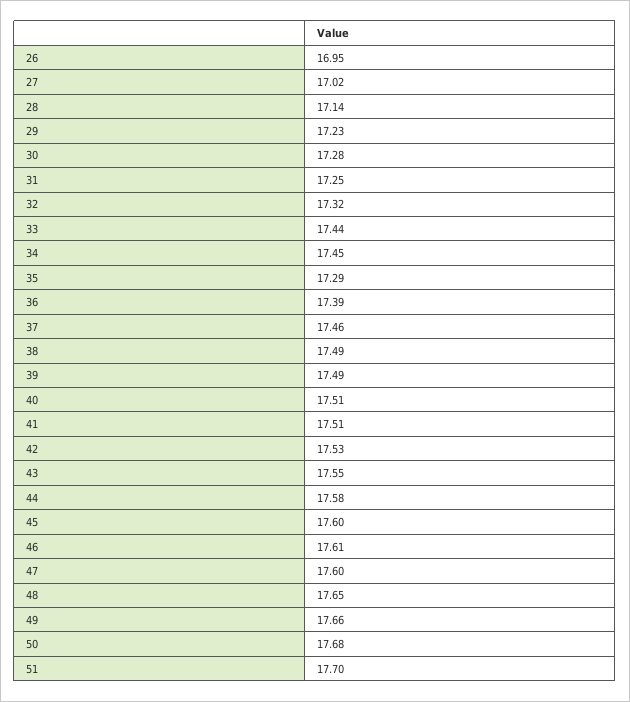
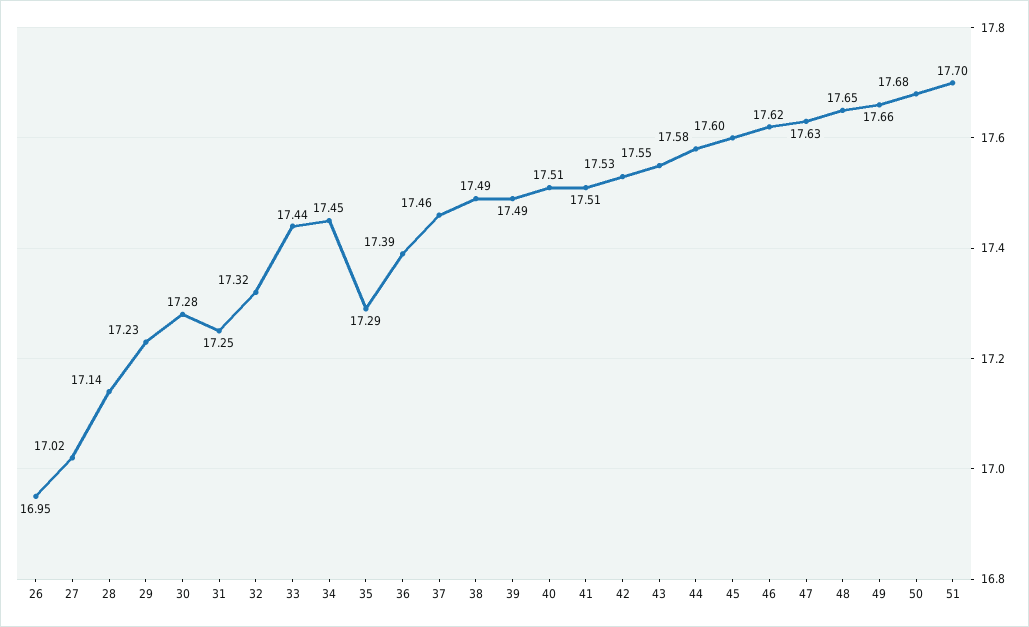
  {
    "26": 16.95,
    "27": 17.02,
    "28": 17.14,
    "29": 17.23,
    "30": 17.28,
    "31": 17.25,
    "32": 17.32,
    "33": 17.44,
    "34": 17.45,
    "35": 17.29,
    "36": 17.39,
    "37": 17.46,
    "38": 17.49,
    "39": 17.49,
    "40": 17.51,
    "41": 17.51,
    "42": 17.53,
    "43": 17.55,
    "44": 17.58,
    "45": 17.6,
-   "46": 17.61,
+   "46": 17.62,
-   "47": 17.6,
+   "47": 17.63,
    "48": 17.65,
    "49": 17.66,
    "50": 17.68,
    "51": 17.7
  }

